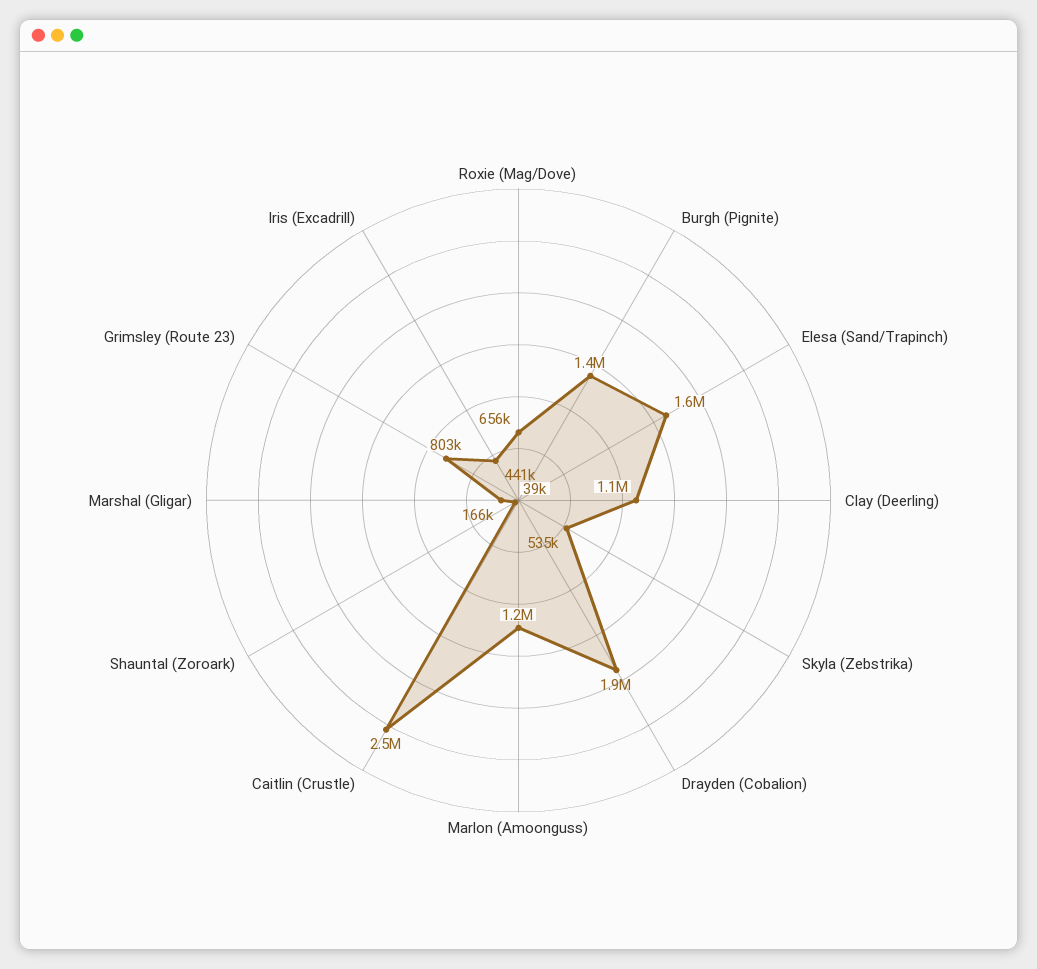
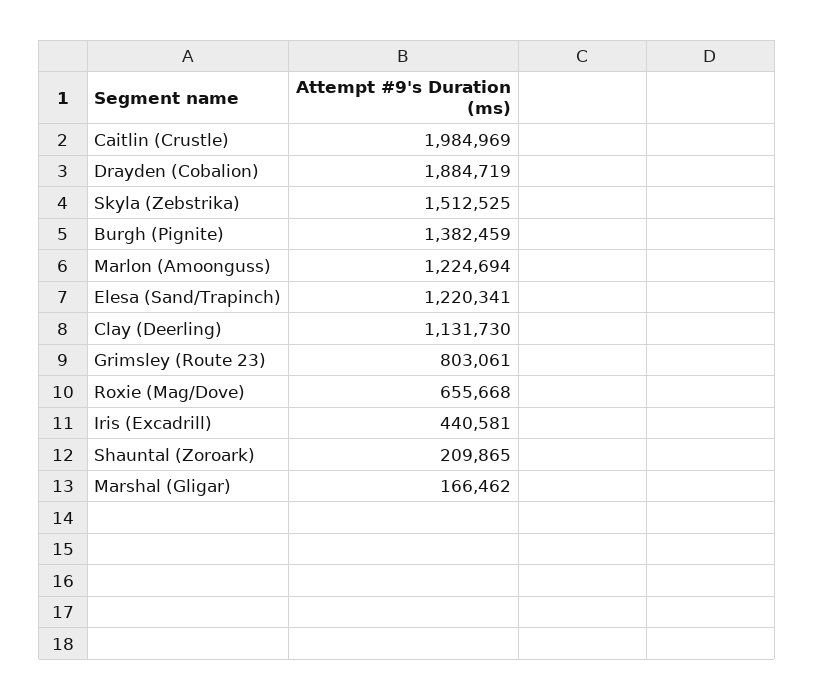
  {
    "Roxie (Mag/Dove)": 655668,
    "Burgh (Pignite)": 1382459,
-   "Elesa (Sand/Trapinch)": 1600000,
+   "Elesa (Sand/Trapinch)": 1220341,
    "Clay (Deerling)": 1131730,
-   "Skyla (Zebstrika)": 535000,
+   "Skyla (Zebstrika)": 1512525,
    "Drayden (Cobalion)": 1884719,
    "Marlon (Amoonguss)": 1224694,
-   "Caitlin (Crustle)": 2500000,
+   "Caitlin (Crustle)": 1984969,
-   "Shauntal (Zoroark)": 39000,
+   "Shauntal (Zoroark)": 209865,
    "Marshal (Gligar)": 166462,
    "Grimsley (Route 23)": 803061,
    "Iris (Excadrill)": 440581
  }

